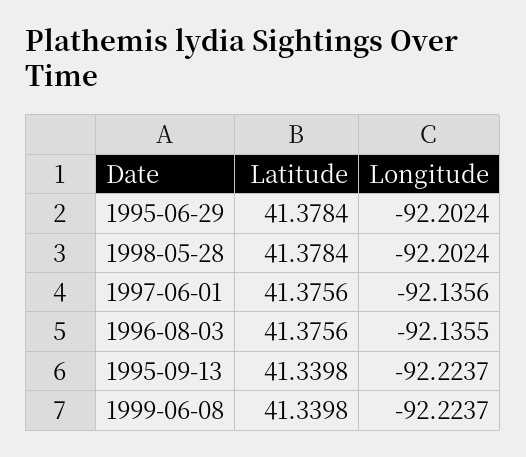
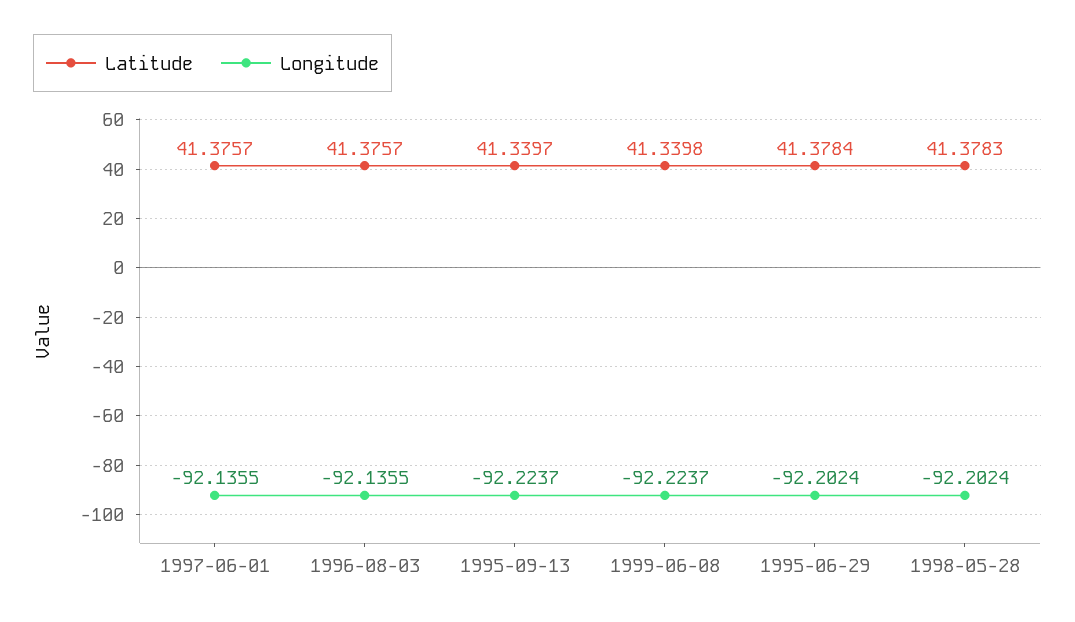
  {
    "Latitude": {
      "1995-06-29": 41.3784,
-     "1998-05-28": 41.3784,
+     "1998-05-28": 41.3783,
-     "1997-06-01": 41.3756,
+     "1997-06-01": 41.3757,
-     "1996-08-03": 41.3756,
+     "1996-08-03": 41.3757,
-     "1995-09-13": 41.3398,
+     "1995-09-13": 41.3397,
      "1999-06-08": 41.3398
    },
    "Longitude": {
      "1995-06-29": -92.2024,
      "1998-05-28": -92.2024,
-     "1997-06-01": -92.1356,
+     "1997-06-01": -92.1355,
      "1996-08-03": -92.1355,
      "1995-09-13": -92.2237,
      "1999-06-08": -92.2237
    }
  }

